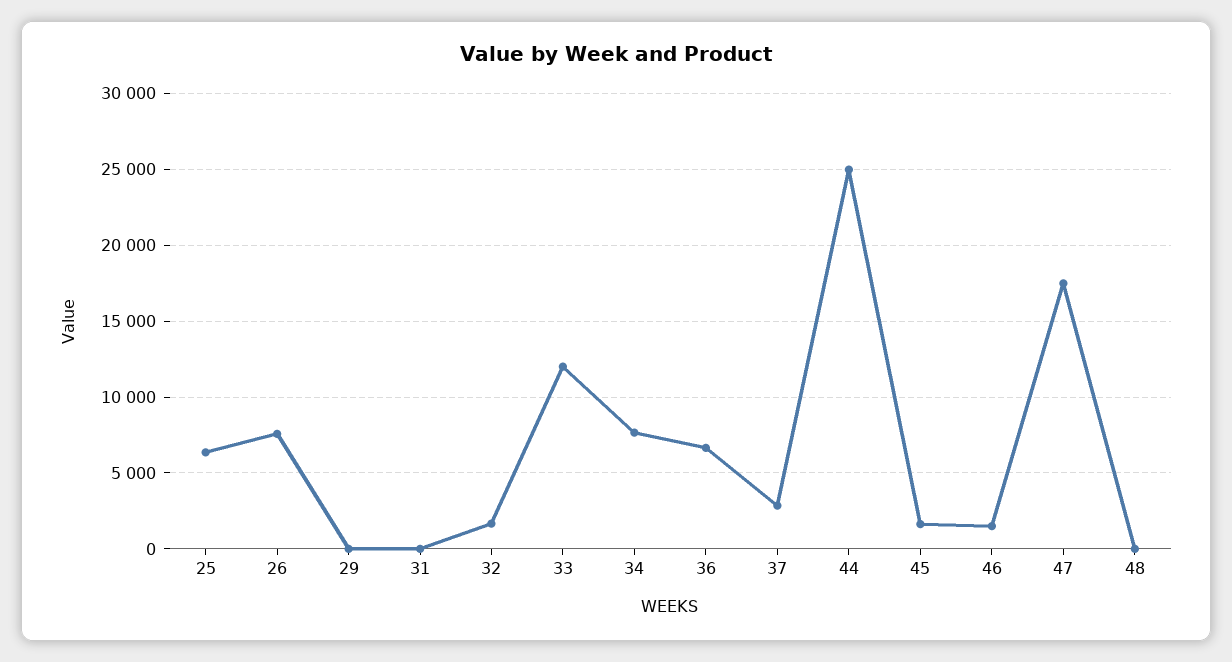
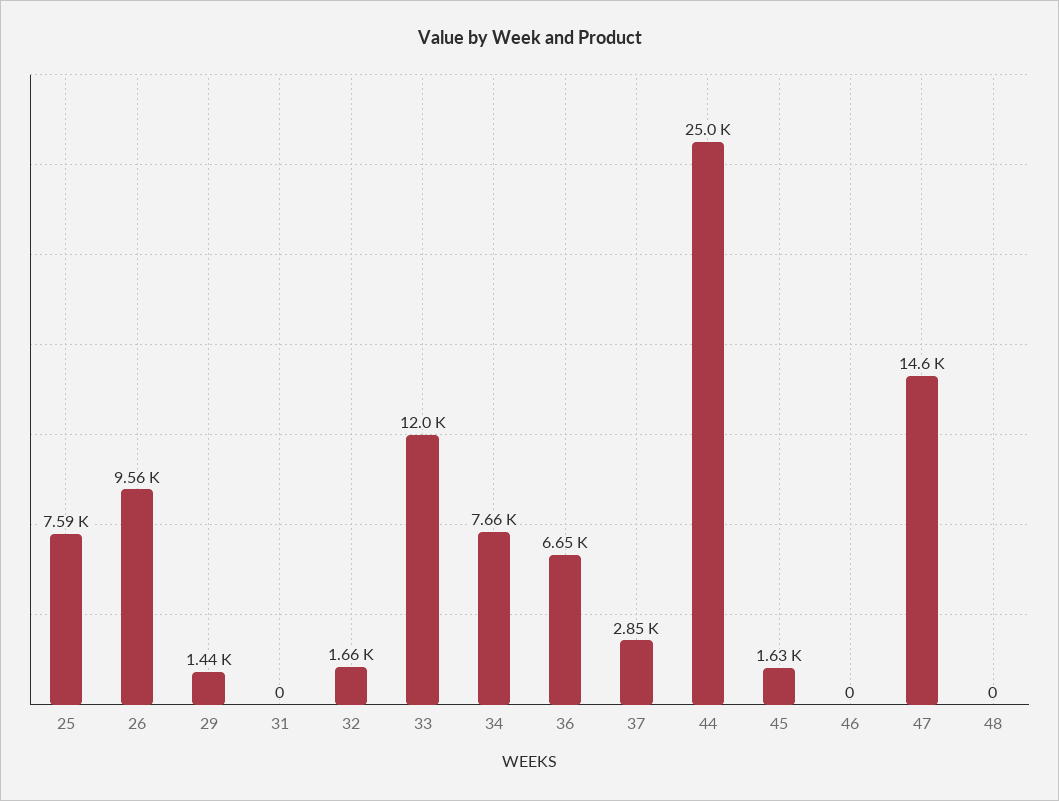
  {
-   "25": 6500,
+   "25": 7590,
-   "26": 7500,
+   "26": 9560,
-   "29": 0,
+   "29": 1440,
    "31": 0,
    "32": 1660,
    "33": 12000,
    "34": 7660,
    "36": 6650,
    "37": 2850,
    "44": 25000,
    "45": 1630,
-   "46": 1500,
+   "46": 0,
-   "47": 17500,
+   "47": 14600,
    "48": 0
  }

